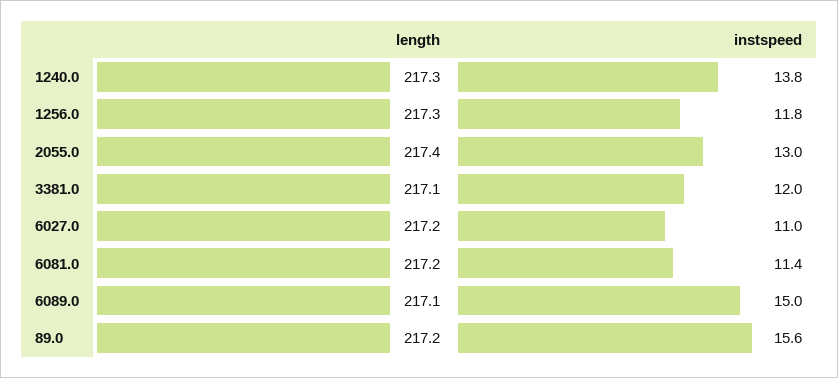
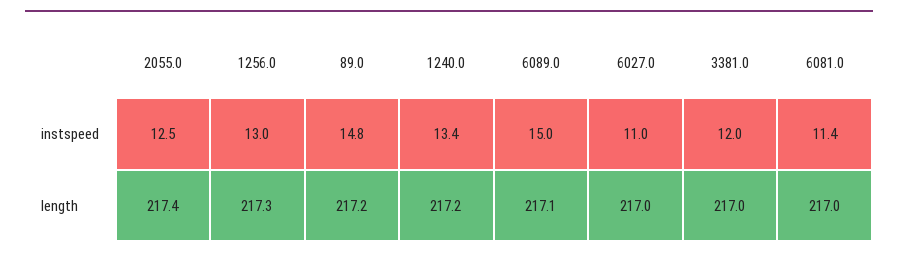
  {
    "length": {
-     "1240.0": 217.3,
+     "1240.0": 217.2,
      "1256.0": 217.3,
      "2055.0": 217.4,
-     "3381.0": 217.1,
+     "3381.0": 217,
-     "6027.0": 217.2,
+     "6027.0": 217,
-     "6081.0": 217.2,
+     "6081.0": 217,
      "6089.0": 217.1,
      "89.0": 217.2
    },
    "instspeed": {
-     "1240.0": 13.8,
+     "1240.0": 13.4,
-     "1256.0": 11.8,
+     "1256.0": 13,
-     "2055.0": 13,
+     "2055.0": 12.5,
      "3381.0": 12,
      "6027.0": 11,
      "6081.0": 11.4,
      "6089.0": 15,
-     "89.0": 15.6
+     "89.0": 14.8
    }
  }

